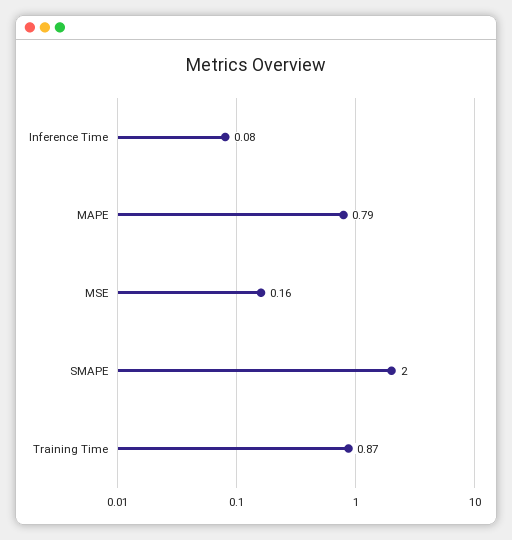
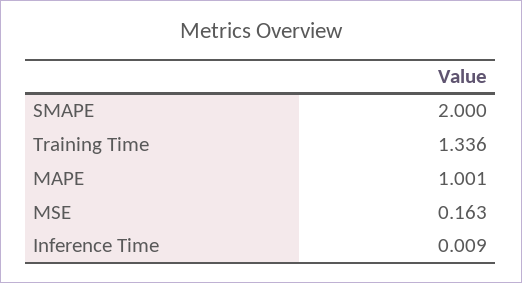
  {
-   "Inference Time": 0.08,
+   "Inference Time": 0.009,
-   "MAPE": 0.79,
+   "MAPE": 1.001,
    "MSE": 0.163,
    "SMAPE": 2,
-   "Training Time": 0.87
+   "Training Time": 1.336
  }

